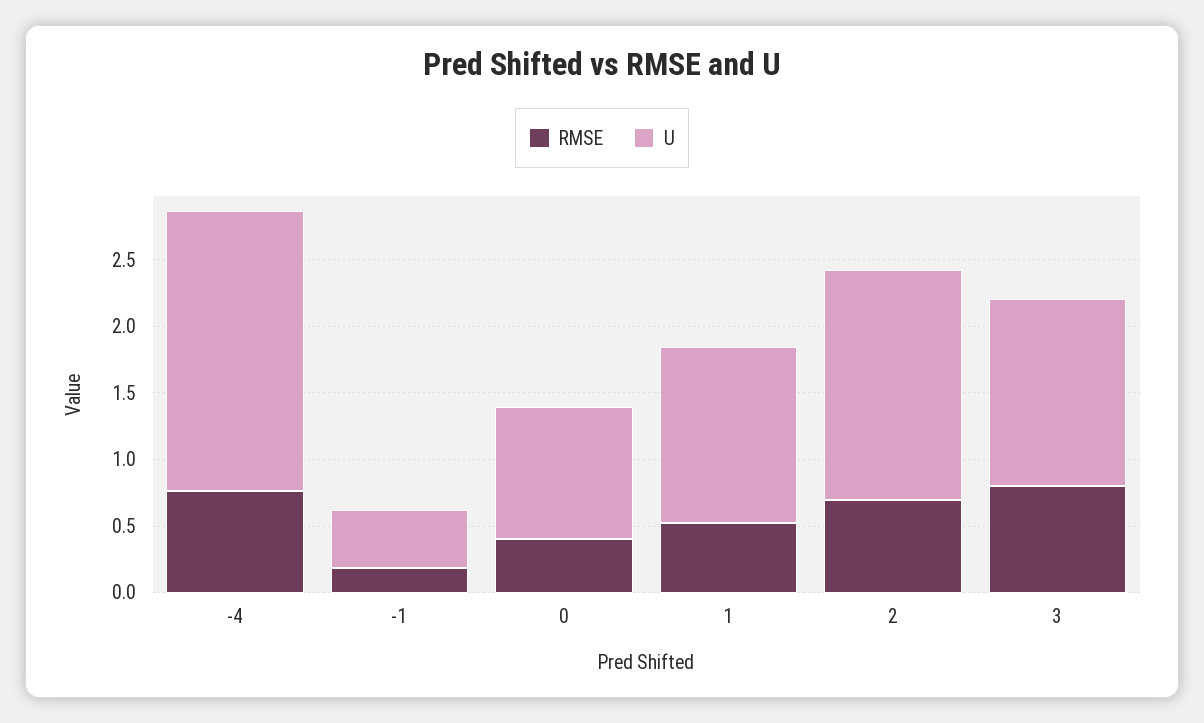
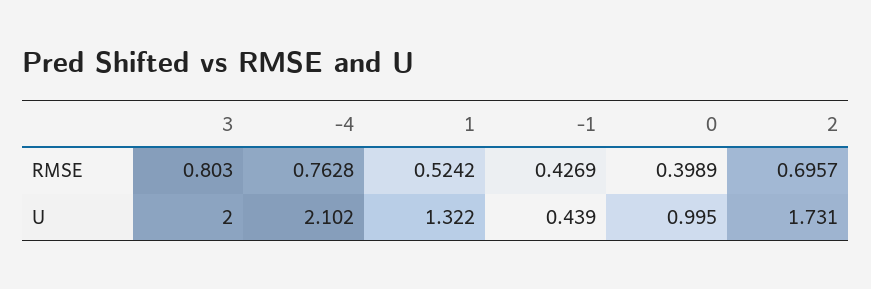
  {
    "RMSE": {
      "-4": 0.7628,
-     "-1": 0.2,
+     "-1": 0.4269,
      "0": 0.3989,
      "1": 0.5242,
      "2": 0.6957,
      "3": 0.803
    },
    "U": {
      "-4": 2.102,
      "-1": 0.439,
      "0": 0.995,
      "1": 1.322,
      "2": 1.731,
-     "3": 1.4
+     "3": 2
    }
  }

